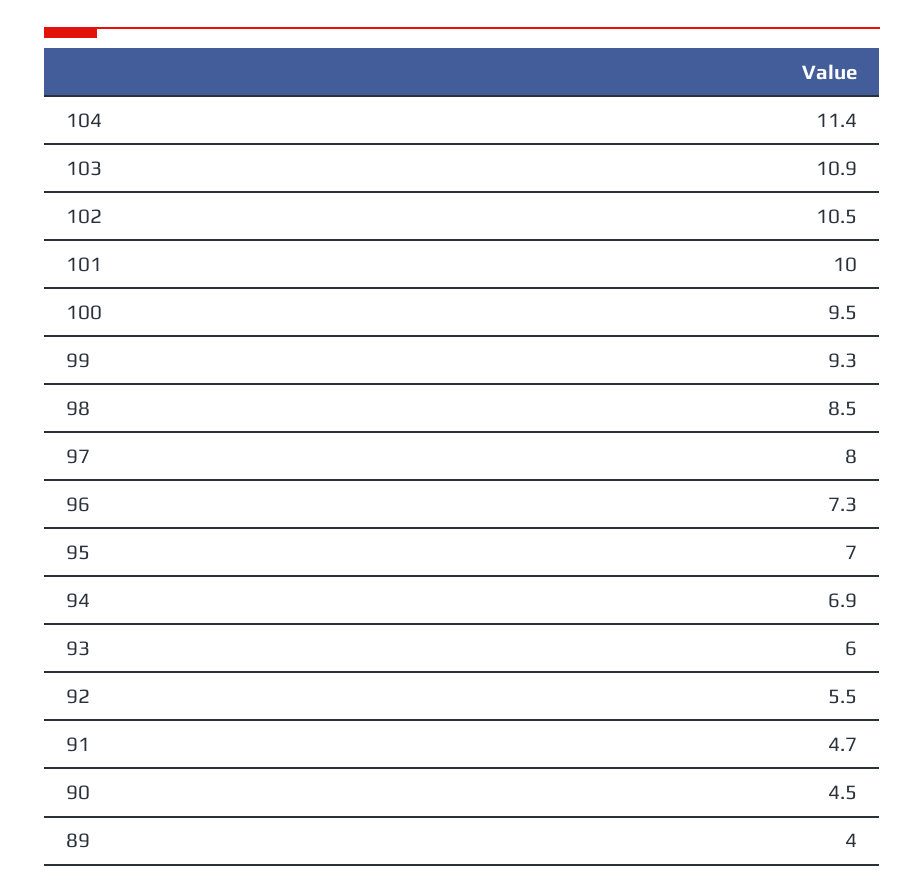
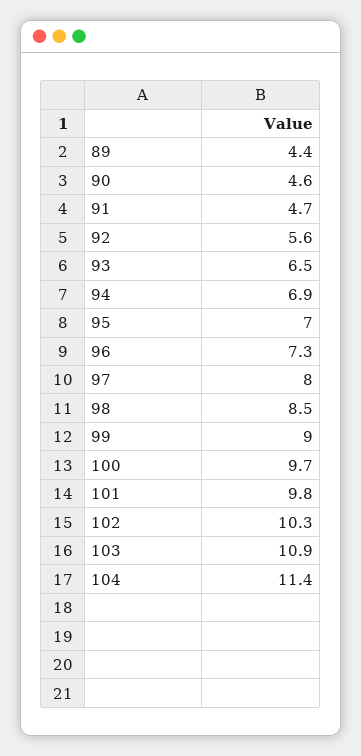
  {
    "104": 11.4,
    "103": 10.9,
-   "102": 10.5,
+   "102": 10.3,
-   "101": 10,
+   "101": 9.8,
-   "100": 9.5,
+   "100": 9.7,
-   "99": 9.3,
+   "99": 9,
    "98": 8.5,
    "97": 8,
    "96": 7.3,
    "95": 7,
    "94": 6.9,
-   "93": 6,
+   "93": 6.5,
-   "92": 5.5,
+   "92": 5.6,
    "91": 4.7,
-   "90": 4.5,
+   "90": 4.6,
-   "89": 4
+   "89": 4.4
  }

